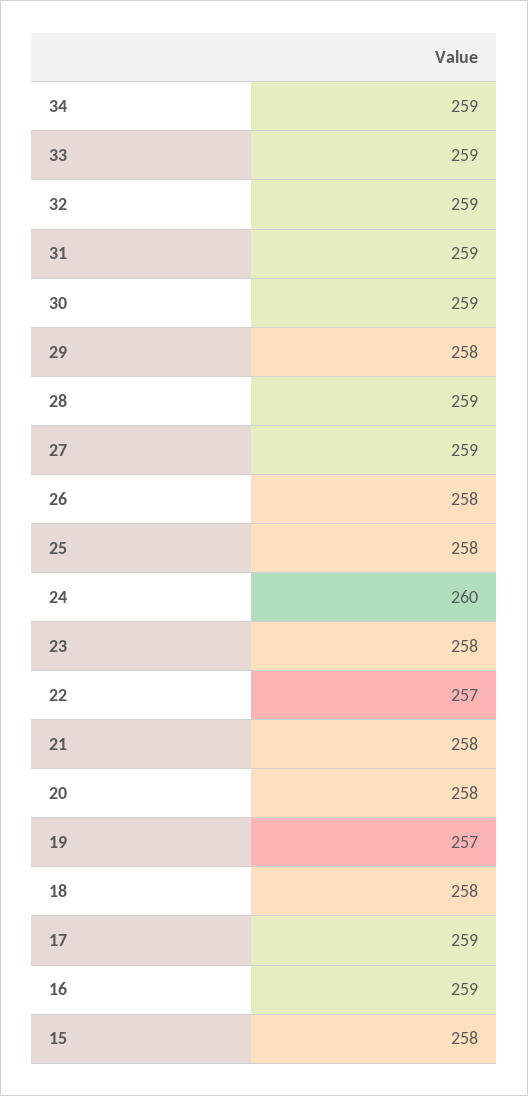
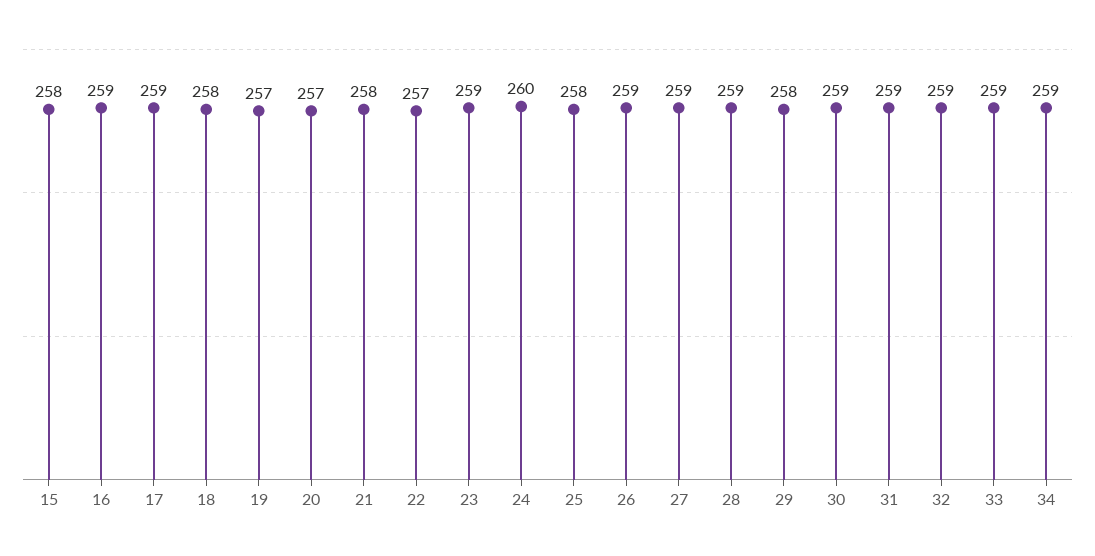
  {
    "34": 259,
    "33": 259,
    "32": 259,
    "31": 259,
    "30": 259,
    "29": 258,
    "28": 259,
    "27": 259,
-   "26": 258,
+   "26": 259,
    "25": 258,
    "24": 260,
-   "23": 258,
+   "23": 259,
    "22": 257,
    "21": 258,
-   "20": 258,
+   "20": 257,
    "19": 257,
    "18": 258,
    "17": 259,
    "16": 259,
    "15": 258
  }

